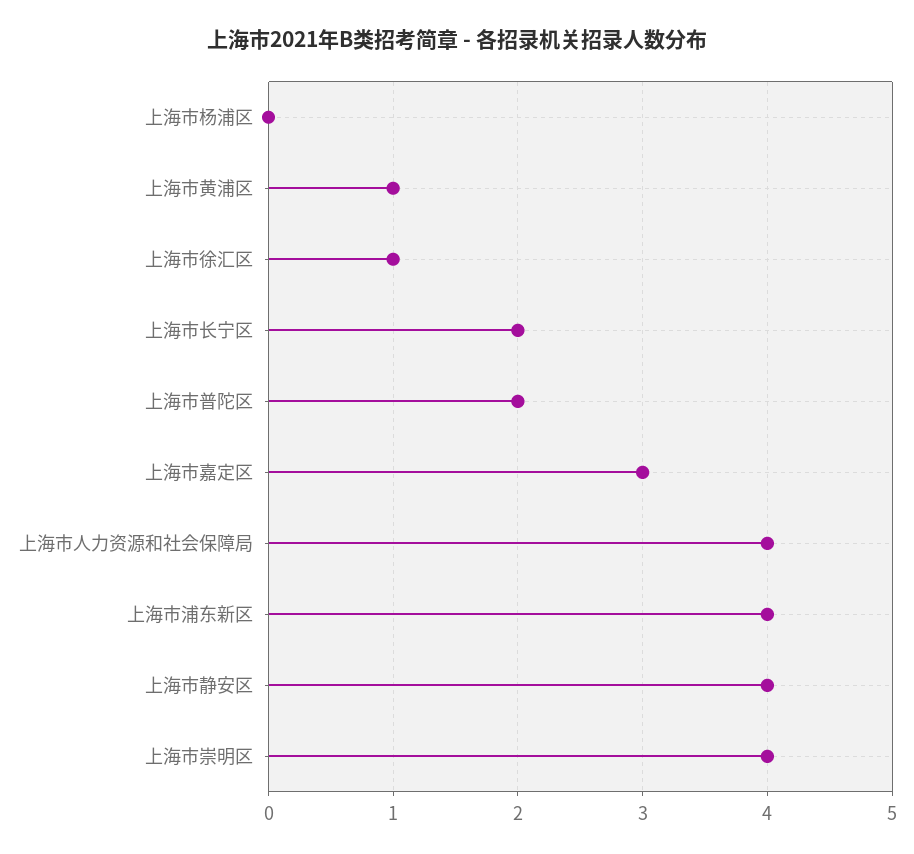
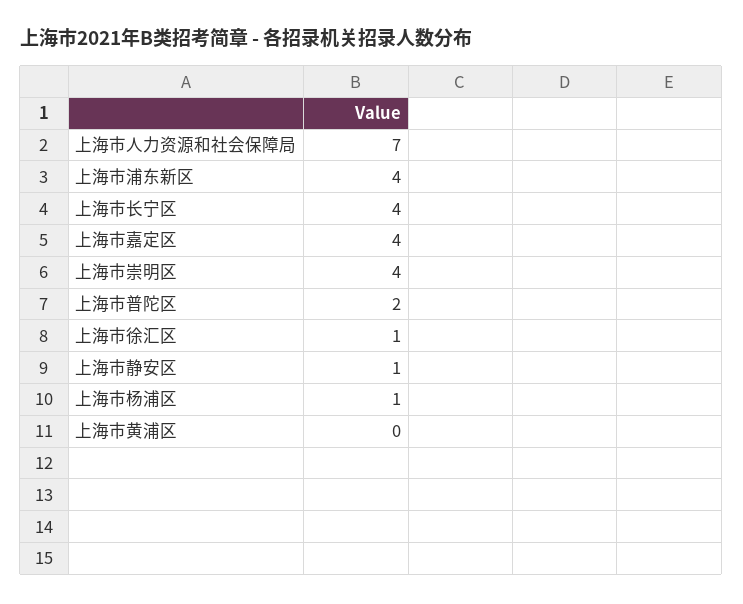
  {
-   "上海市杨浦区": 0,
+   "上海市杨浦区": 1,
-   "上海市黄浦区": 1,
+   "上海市黄浦区": 0,
    "上海市徐汇区": 1,
-   "上海市长宁区": 2,
+   "上海市长宁区": 4,
    "上海市普陀区": 2,
-   "上海市嘉定区": 3,
+   "上海市嘉定区": 4,
-   "上海市人力资源和社会保障局": 4,
+   "上海市人力资源和社会保障局": 7,
    "上海市浦东新区": 4,
-   "上海市静安区": 4,
+   "上海市静安区": 1,
    "上海市崇明区": 4
  }

